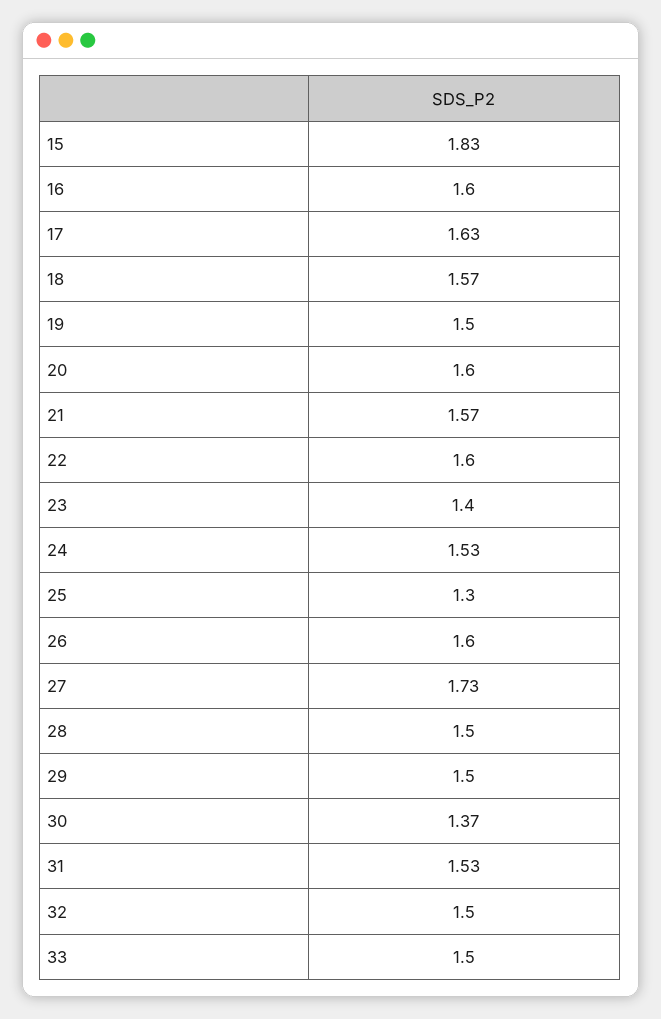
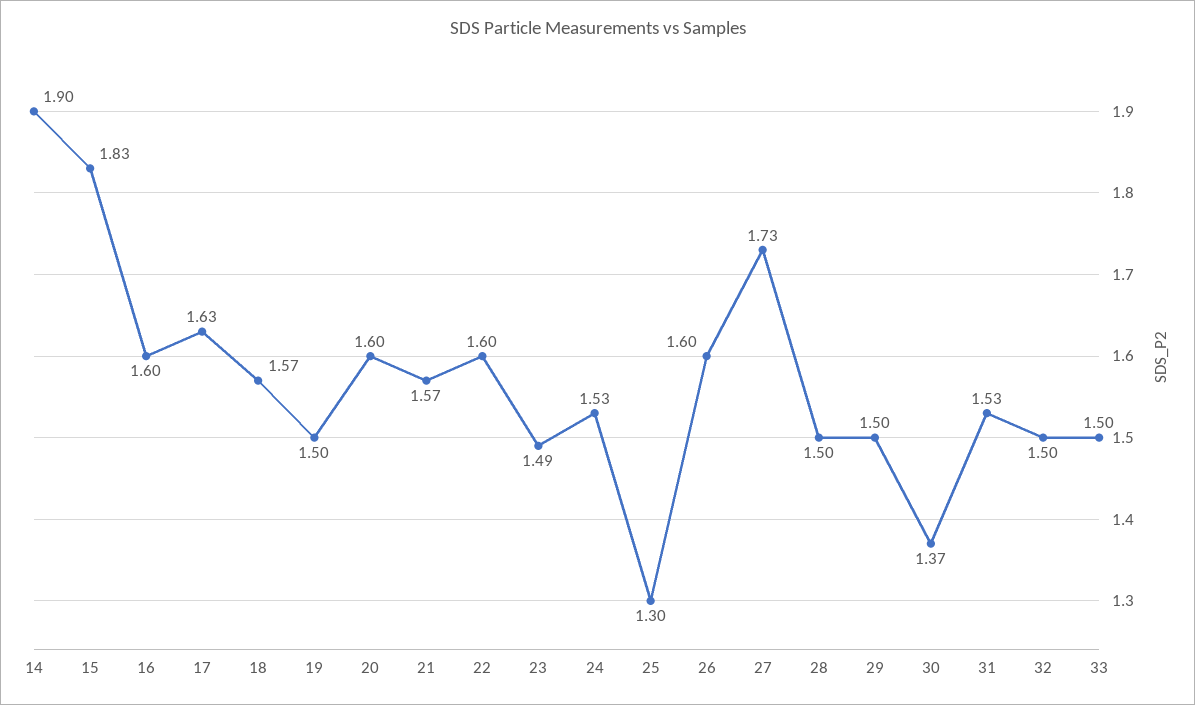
  {
    "15": 1.83,
    "16": 1.6,
    "17": 1.63,
    "18": 1.57,
    "19": 1.5,
    "20": 1.6,
    "21": 1.57,
    "22": 1.6,
-   "23": 1.4,
+   "23": 1.49,
    "24": 1.53,
    "25": 1.3,
    "26": 1.6,
    "27": 1.73,
    "28": 1.5,
    "29": 1.5,
    "30": 1.37,
    "31": 1.53,
    "32": 1.5,
-   "33": 1.5
+   "33": 1.5,
+   "14": 1.9
  }

